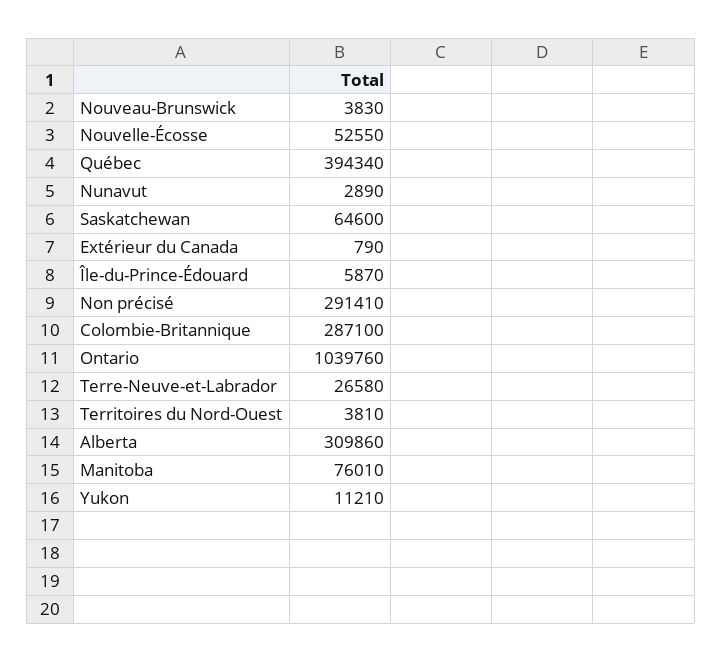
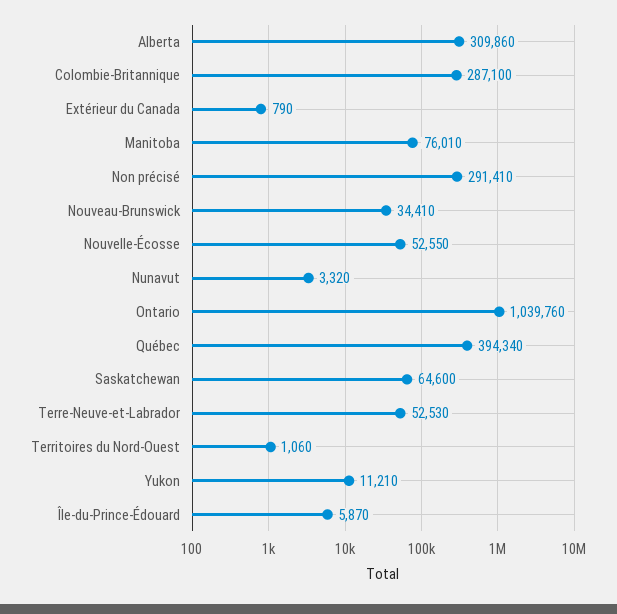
  {
-   "Nouveau-Brunswick": 3830,
+   "Nouveau-Brunswick": 34410,
    "Nouvelle-Écosse": 52550,
    "Québec": 394340,
-   "Nunavut": 2890,
+   "Nunavut": 3320,
    "Saskatchewan": 64600,
    "Extérieur du Canada": 790,
    "Île-du-Prince-Édouard": 5870,
    "Non précisé": 291410,
    "Colombie-Britannique": 287100,
    "Ontario": 1039760,
-   "Terre-Neuve-et-Labrador": 26580,
+   "Terre-Neuve-et-Labrador": 52530,
-   "Territoires du Nord-Ouest": 3810,
+   "Territoires du Nord-Ouest": 1060,
    "Alberta": 309860,
    "Manitoba": 76010,
    "Yukon": 11210
  }

